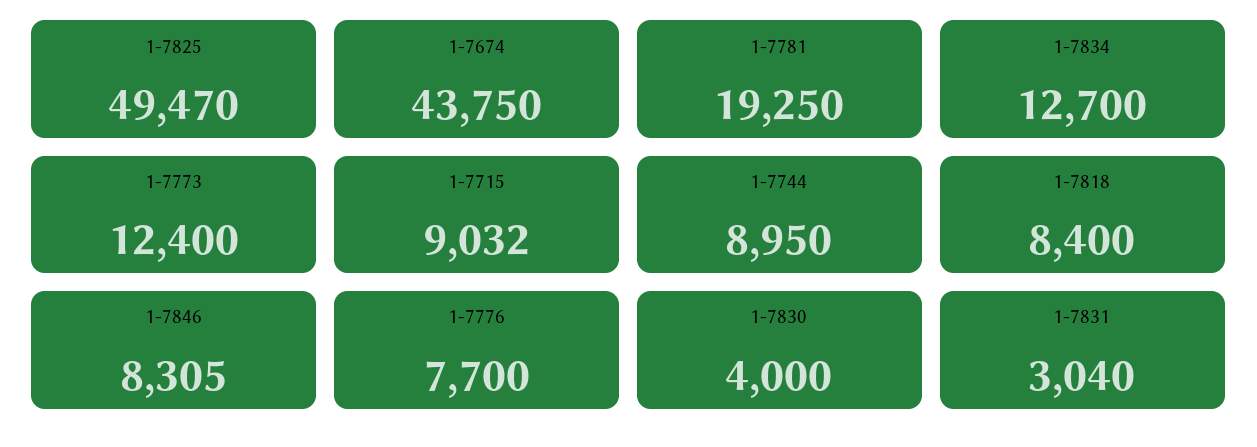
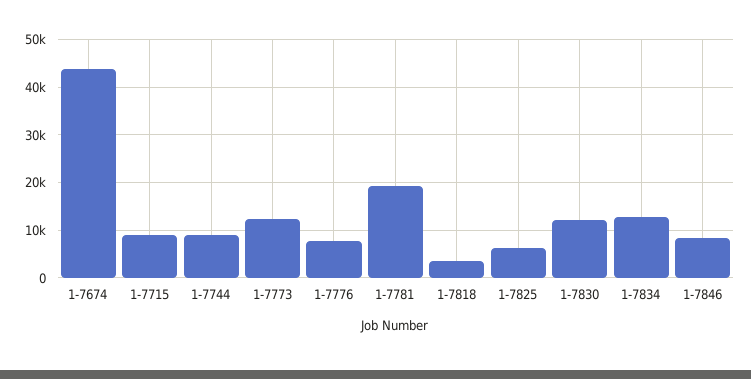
  {
-   "1-7825": 49470,
+   "1-7825": 6000,
    "1-7674": 43750,
    "1-7781": 19250,
    "1-7834": 12700,
    "1-7773": 12400,
    "1-7715": 9032,
    "1-7744": 8950,
-   "1-7818": 8400,
+   "1-7818": 4000,
    "1-7846": 8305,
    "1-7776": 7700,
-   "1-7830": 4000,
+   "1-7830": 12000
-   "1-7831": 3040
  }

